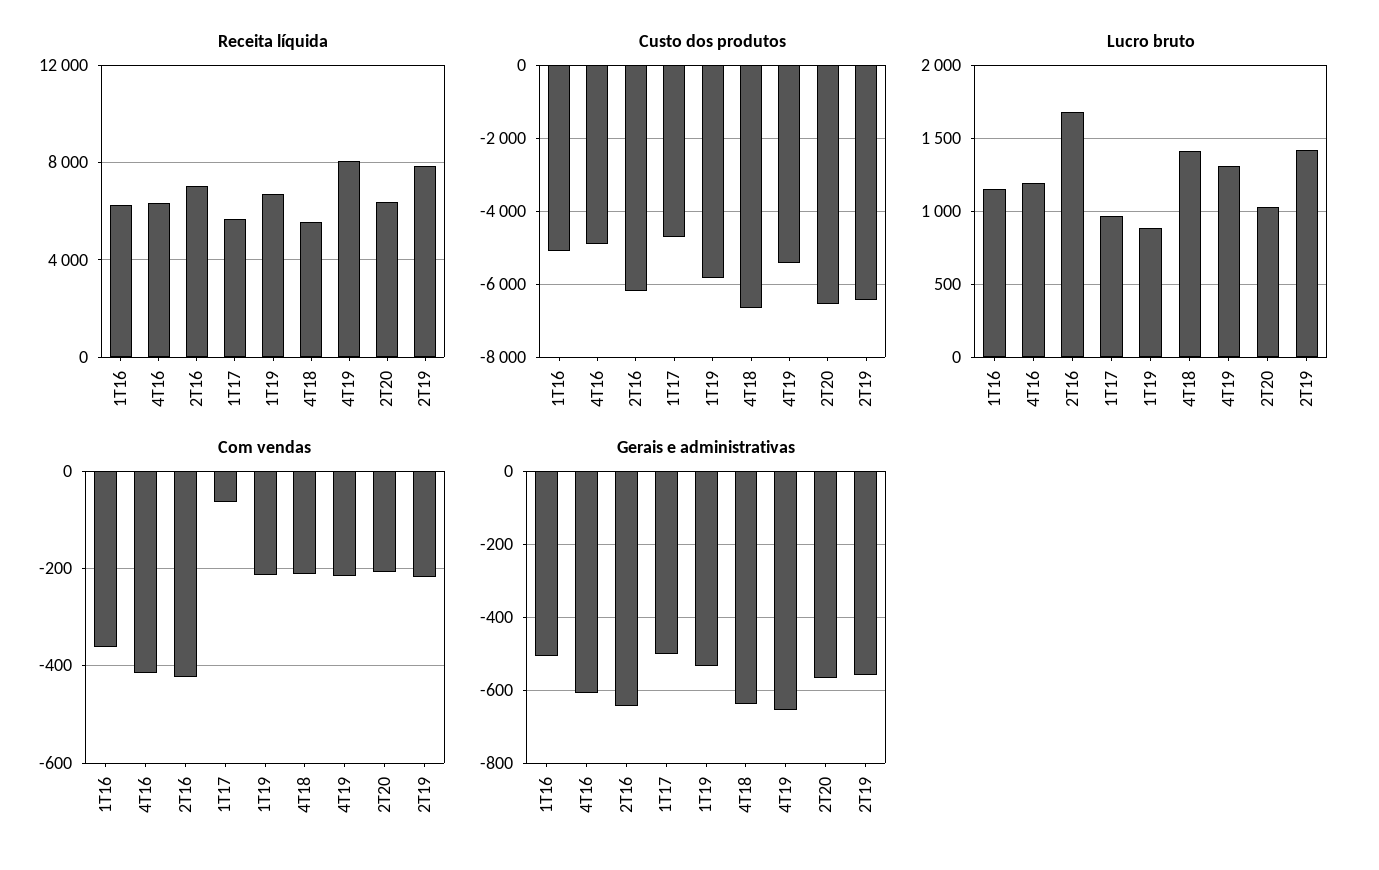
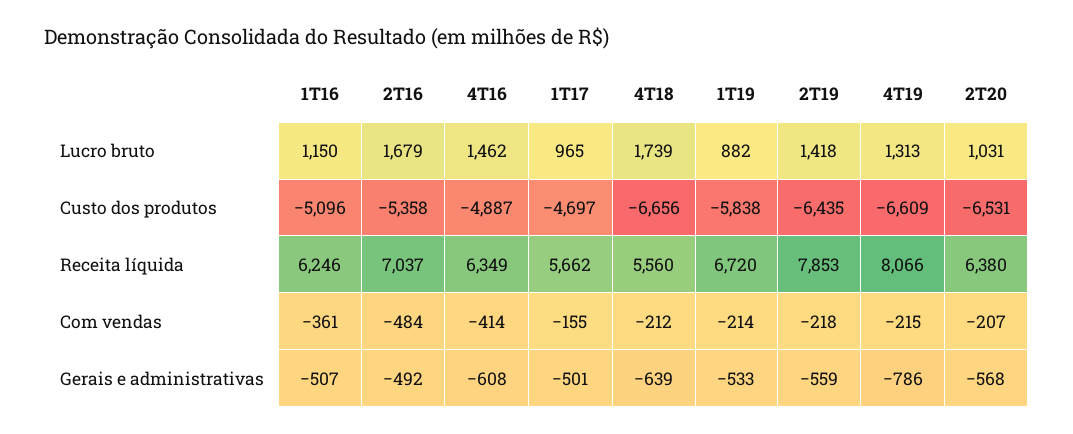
  {
    "Receita líquida": {
      "1T16": 6246,
      "4T16": 6349,
      "2T16": 7037,
      "1T17": 5662,
      "1T19": 6720,
      "4T18": 5560,
      "4T19": 8066,
      "2T20": 6380,
      "2T19": 7853
    },
    "Custo dos produtos": {
      "1T16": -5096,
      "4T16": -4887,
-     "2T16": -6200,
+     "2T16": -5358,
      "1T17": -4697,
      "1T19": -5838,
      "4T18": -6656,
-     "4T19": -5400,
+     "4T19": -6609,
      "2T20": -6531,
      "2T19": -6435
    },
    "Lucro bruto": {
      "1T16": 1150,
-     "4T16": 1200,
+     "4T16": 1462,
      "2T16": 1679,
      "1T17": 965,
      "1T19": 882,
-     "4T18": 1400,
+     "4T18": 1739,
      "4T19": 1313,
      "2T20": 1031,
      "2T19": 1418
    },
    "Com vendas": {
      "1T16": -361,
      "4T16": -414,
-     "2T16": -420,
+     "2T16": -484,
-     "1T17": -60,
+     "1T17": -155,
      "1T19": -214,
      "4T18": -212,
      "4T19": -215,
      "2T20": -207,
      "2T19": -218
    },
    "Gerais e administrativas": {
      "1T16": -507,
      "4T16": -608,
-     "2T16": -640,
+     "2T16": -492,
      "1T17": -501,
      "1T19": -533,
      "4T18": -639,
-     "4T19": -660,
+     "4T19": -786,
      "2T20": -568,
      "2T19": -559
    }
  }

